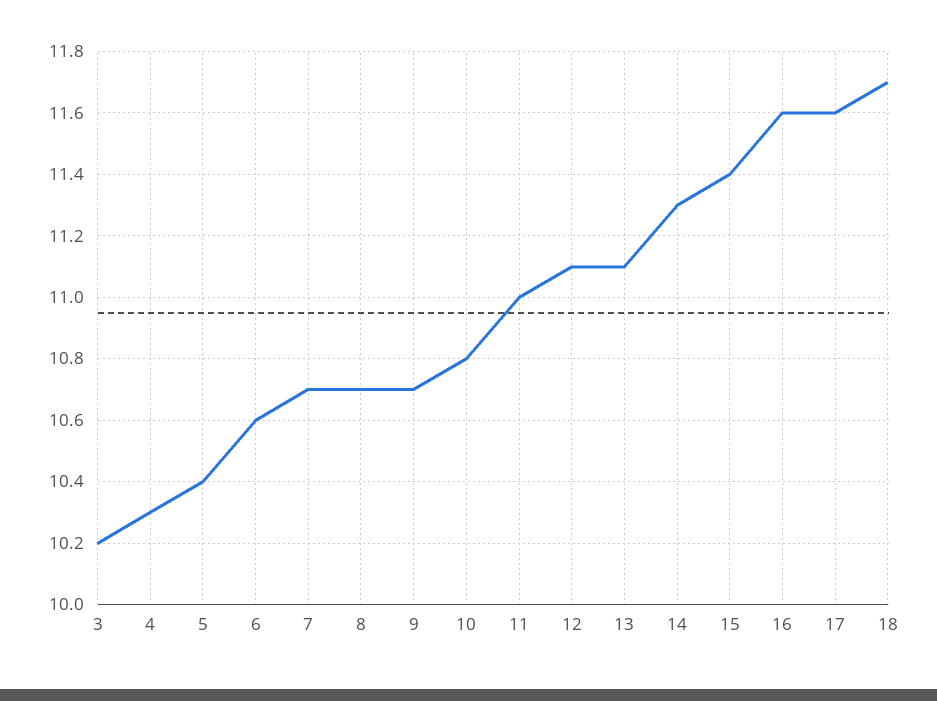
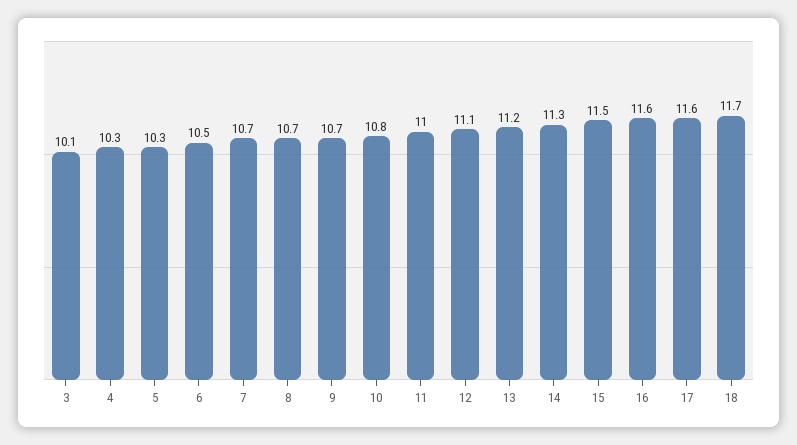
  {
-   "3": 10.2,
+   "3": 10.1,
    "4": 10.3,
-   "5": 10.4,
+   "5": 10.3,
-   "6": 10.6,
+   "6": 10.5,
    "7": 10.7,
    "8": 10.7,
    "9": 10.7,
    "10": 10.8,
    "11": 11,
    "12": 11.1,
-   "13": 11.1,
+   "13": 11.2,
    "14": 11.3,
-   "15": 11.4,
+   "15": 11.5,
    "16": 11.6,
    "17": 11.6,
    "18": 11.7
  }

